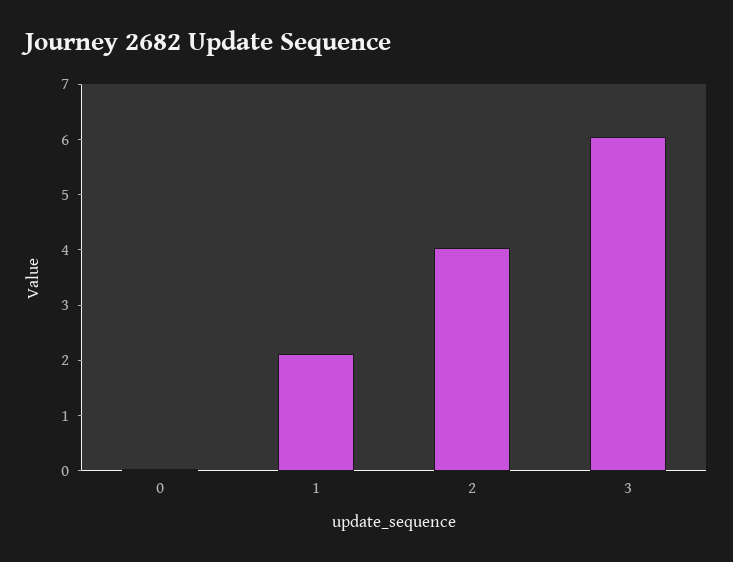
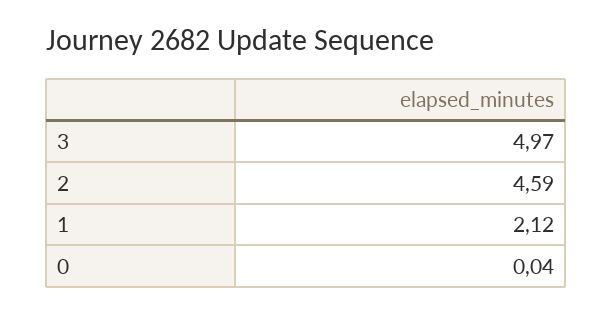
  {
    "0": 0.04,
    "1": 2.12,
-   "2": 4,
+   "2": 4.59,
-   "3": 6
+   "3": 4.97
  }

